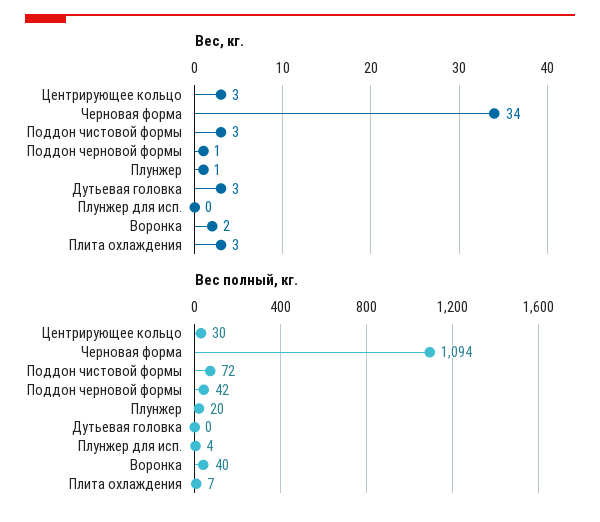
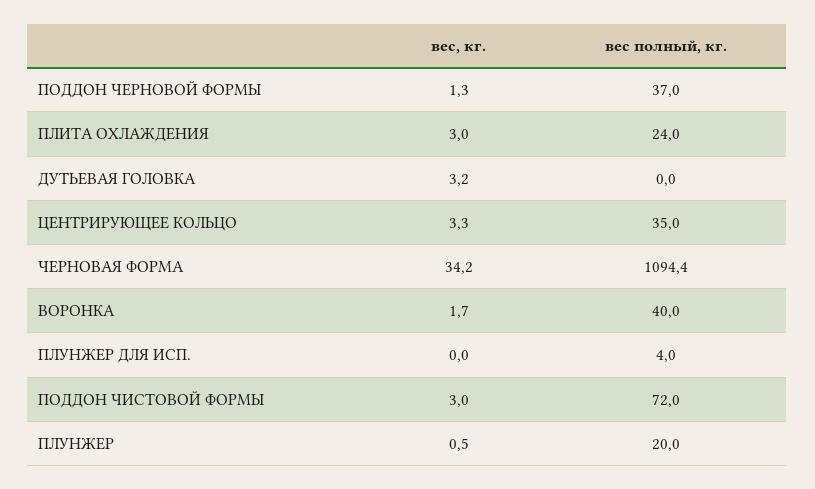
  {
    "Вес, кг.": {
      "Центрирующее кольцо": 3.3,
      "Черновая форма": 34.2,
      "Поддон чистовой формы": 3,
      "Поддон черновой формы": 1.3,
      "Плунжер": 0.5,
      "Дутьевая головка": 3.2,
      "Плунжер для исп.": 0,
      "Воронка": 1.7,
      "Плита охлаждения": 3
    },
    "Вес полный, кг.": {
-     "Центрирующее кольцо": 30,
+     "Центрирующее кольцо": 35,
      "Черновая форма": 1094.4,
      "Поддон чистовой формы": 72,
-     "Поддон черновой формы": 42,
+     "Поддон черновой формы": 37,
      "Плунжер": 20,
      "Дутьевая головка": 0,
      "Плунжер для исп.": 4,
      "Воронка": 40,
-     "Плита охлаждения": 7
+     "Плита охлаждения": 24
    }
  }

